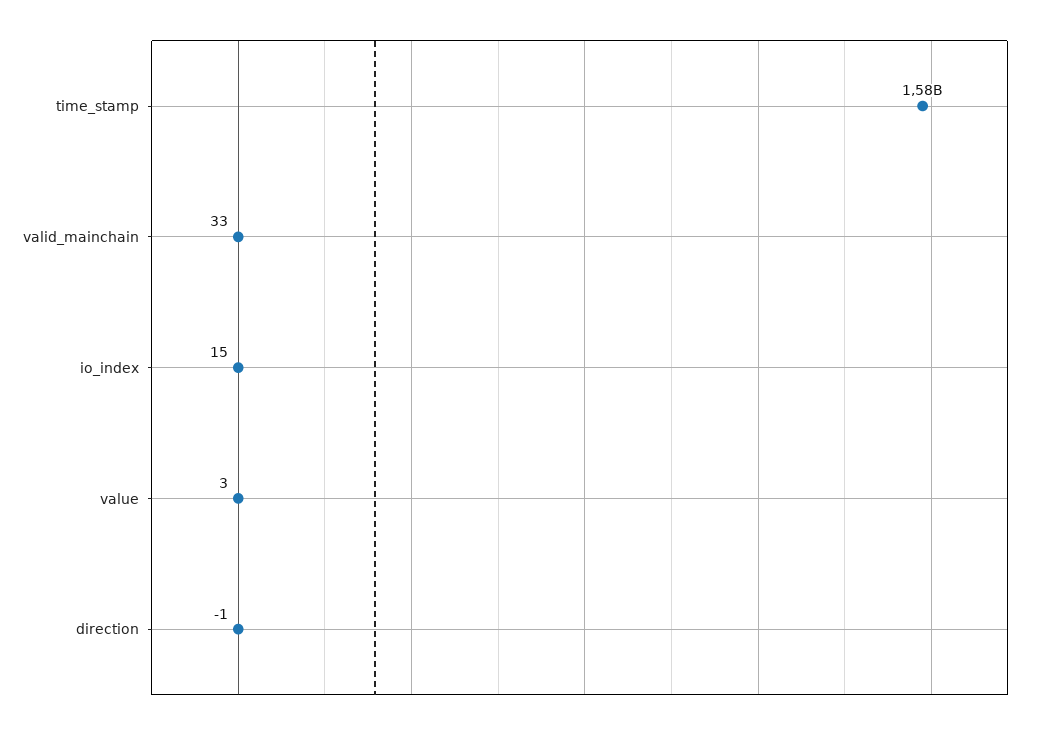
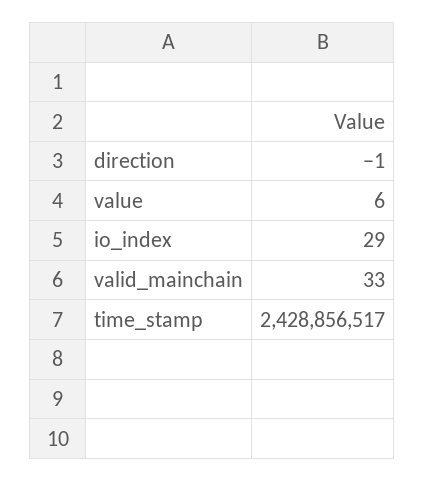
  {
-   "time_stamp": 1580000000,
+   "time_stamp": 2428856517,
    "valid_mainchain": 33,
-   "io_index": 15,
+   "io_index": 29,
-   "value": 3,
+   "value": 6,
    "direction": -1
  }

